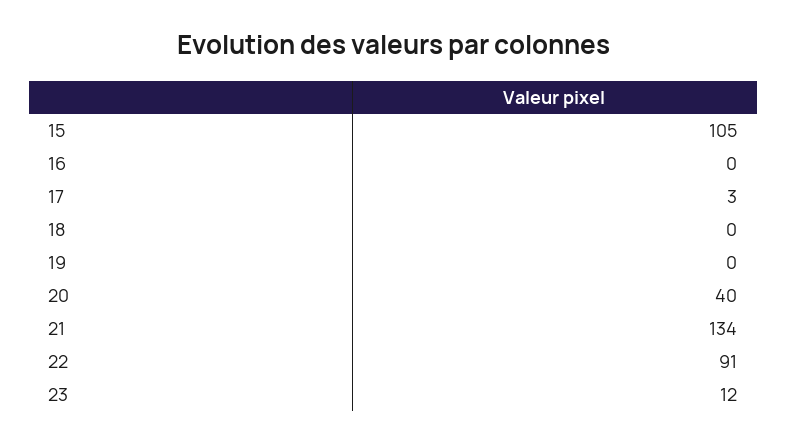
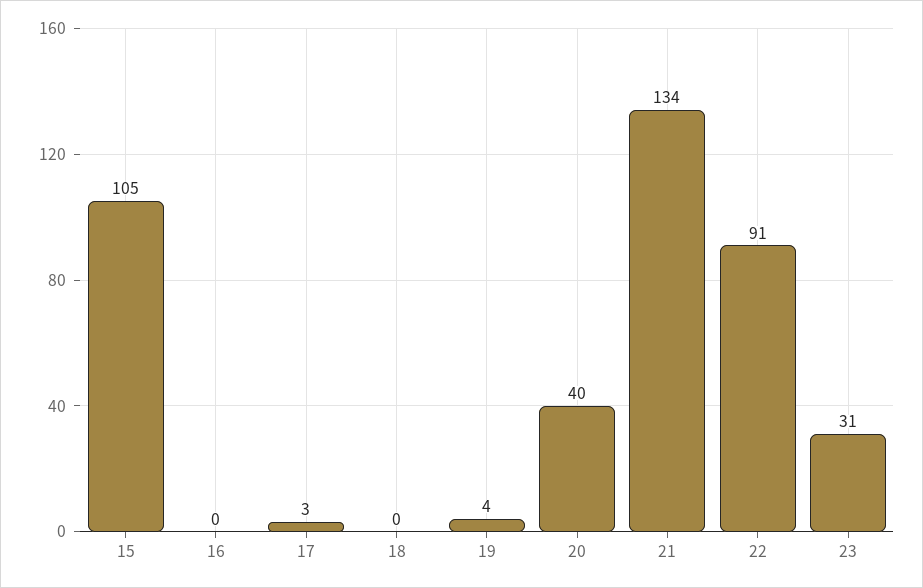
  {
    "15": 105,
    "16": 0,
    "17": 3,
    "18": 0,
-   "19": 0,
+   "19": 4,
    "20": 40,
    "21": 134,
    "22": 91,
-   "23": 12
+   "23": 31
  }

